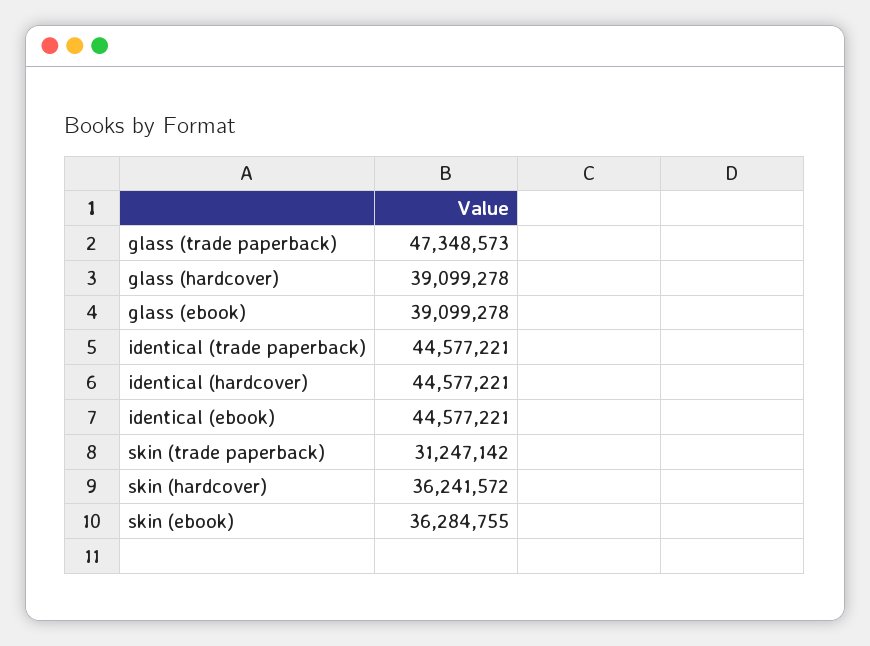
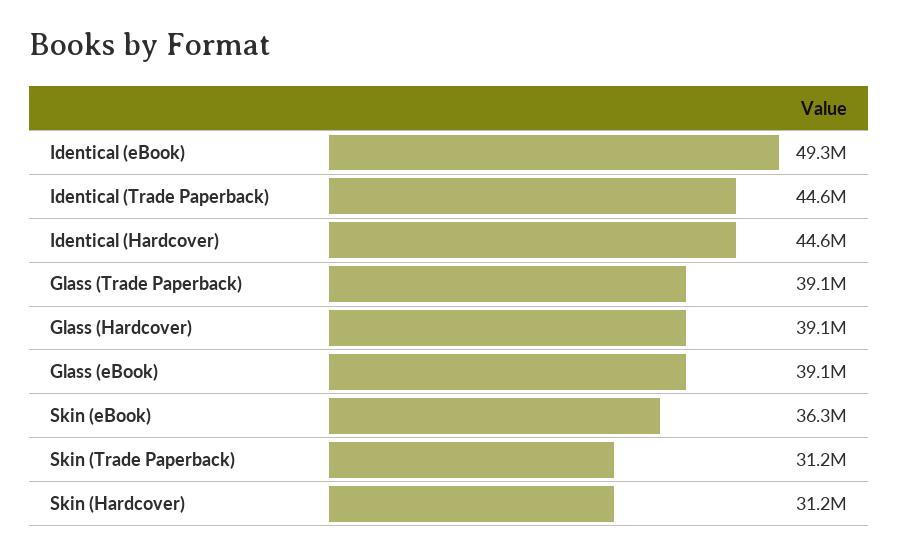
  {
-   "glass (trade paperback)": 47348573,
+   "glass (trade paperback)": 39100000,
    "glass (hardcover)": 39099278,
    "glass (ebook)": 39099278,
    "identical (trade paperback)": 44577221,
    "identical (hardcover)": 44577221,
-   "identical (ebook)": 44577221,
+   "identical (ebook)": 49300000,
    "skin (trade paperback)": 31247142,
-   "skin (hardcover)": 36241572,
+   "skin (hardcover)": 31200000,
    "skin (ebook)": 36284755
  }

